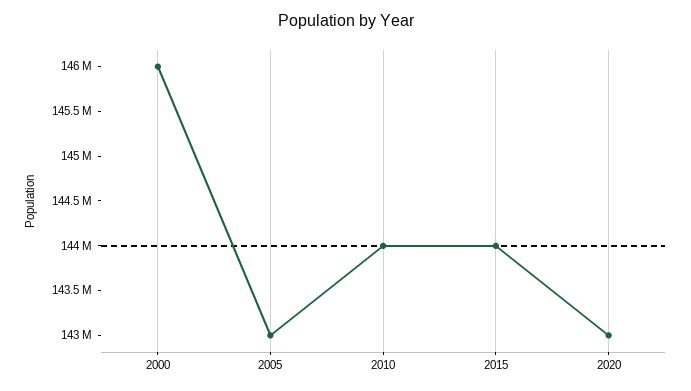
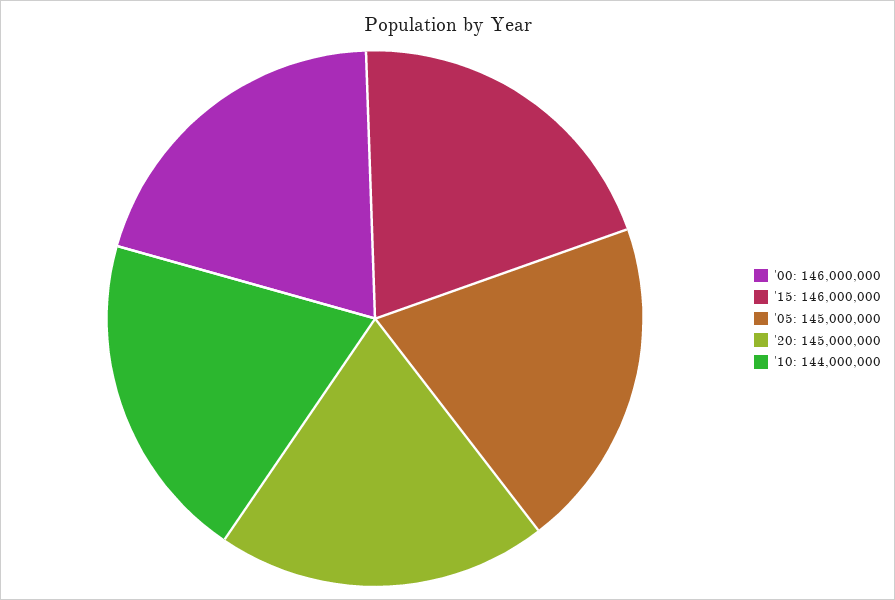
  {
    "2000": 146000000,
-   "2005": 143000000,
+   "2005": 145000000,
    "2010": 144000000,
-   "2015": 144000000,
+   "2015": 146000000,
-   "2020": 143000000
+   "2020": 145000000
  }

